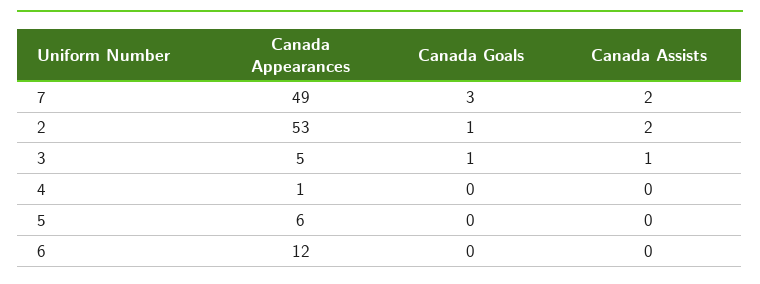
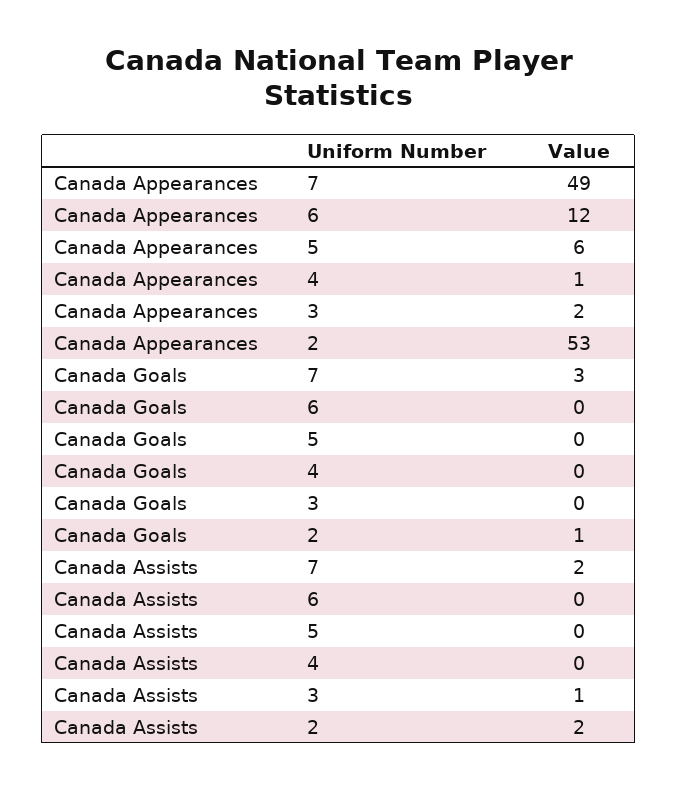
  {
    "Canada Appearances": {
      "7": 49,
      "2": 53,
-     "3": 5,
+     "3": 2,
      "4": 1,
      "5": 6,
      "6": 12
    },
    "Canada Goals": {
      "7": 3,
      "2": 1,
-     "3": 1,
+     "3": 0,
      "4": 0,
      "5": 0,
      "6": 0
    },
    "Canada Assists": {
      "7": 2,
      "2": 2,
      "3": 1,
      "4": 0,
      "5": 0,
      "6": 0
    }
  }

